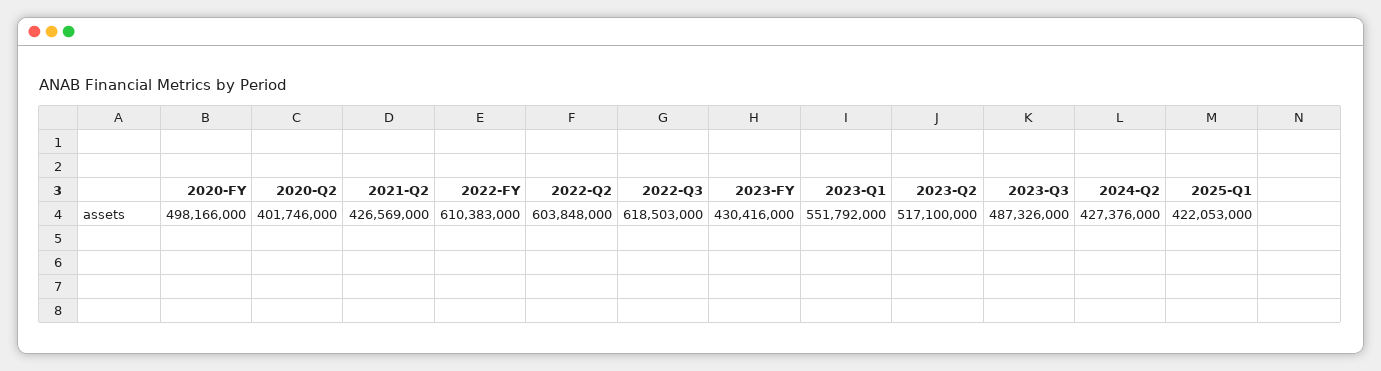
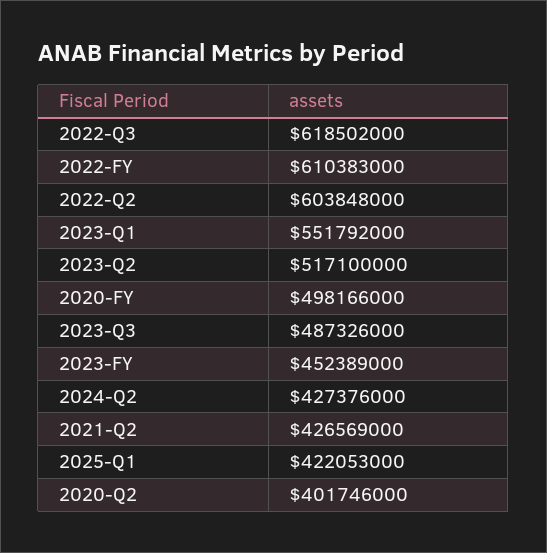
  {
    "2020-FY": 498166000,
    "2020-Q2": 401746000,
    "2021-Q2": 426569000,
    "2022-FY": 610383000,
    "2022-Q2": 603848000,
-   "2022-Q3": 618503000,
+   "2022-Q3": 618502000,
-   "2023-FY": 430416000,
+   "2023-FY": 452389000,
    "2023-Q1": 551792000,
    "2023-Q2": 517100000,
    "2023-Q3": 487326000,
    "2024-Q2": 427376000,
    "2025-Q1": 422053000
  }

